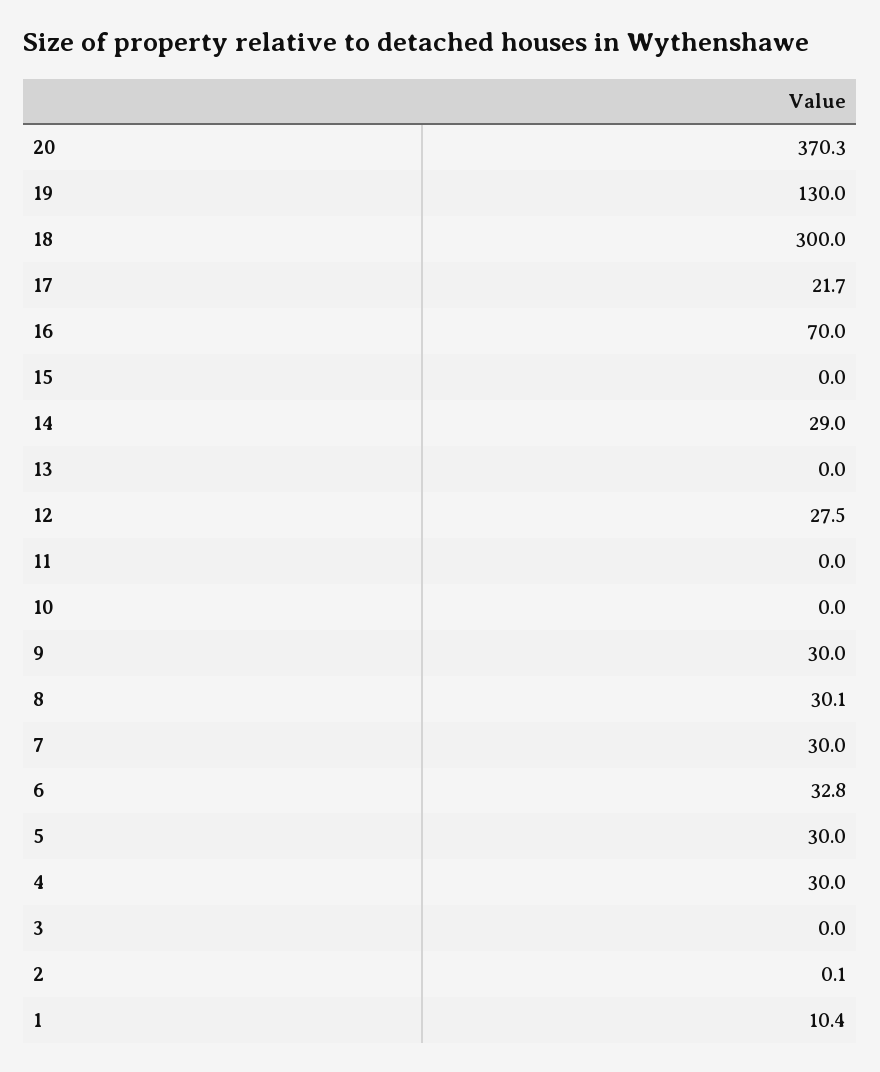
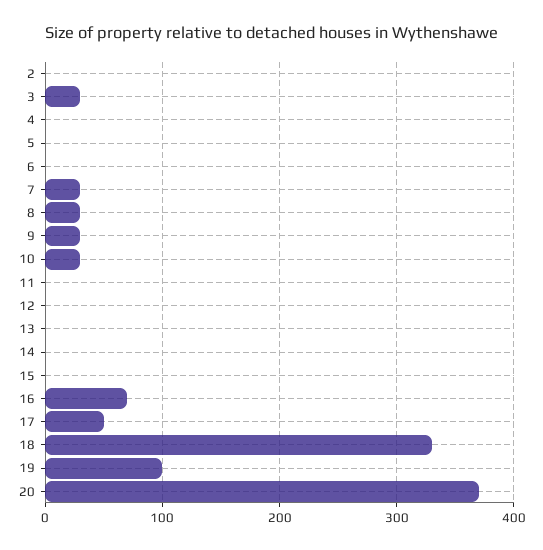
  {
    "20": 370.3,
-   "19": 130,
+   "19": 100,
-   "18": 300,
+   "18": 330,
-   "17": 21.7,
+   "17": 50,
    "16": 70,
    "15": 0,
-   "14": 29,
+   "14": 0,
    "13": 0,
-   "12": 27.5,
+   "12": 0,
    "11": 0,
-   "10": 0,
+   "10": 30,
    "9": 30,
    "8": 30.1,
    "7": 30,
-   "6": 32.8,
+   "6": 0,
-   "5": 30,
+   "5": 0,
-   "4": 30,
+   "4": 0,
-   "3": 0,
+   "3": 30,
-   "2": 0.1,
+   "2": 0.1
-   "1": 10.4
  }

